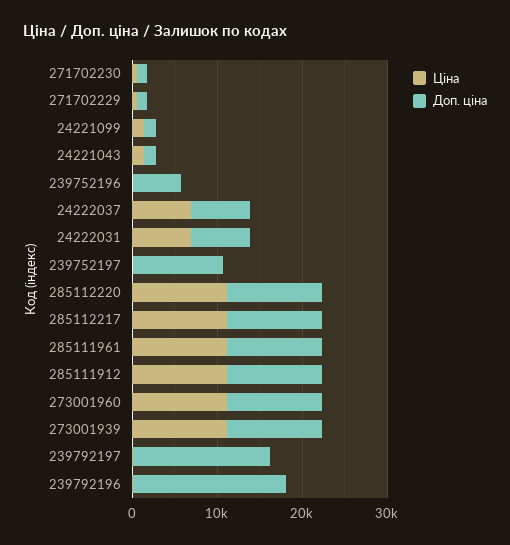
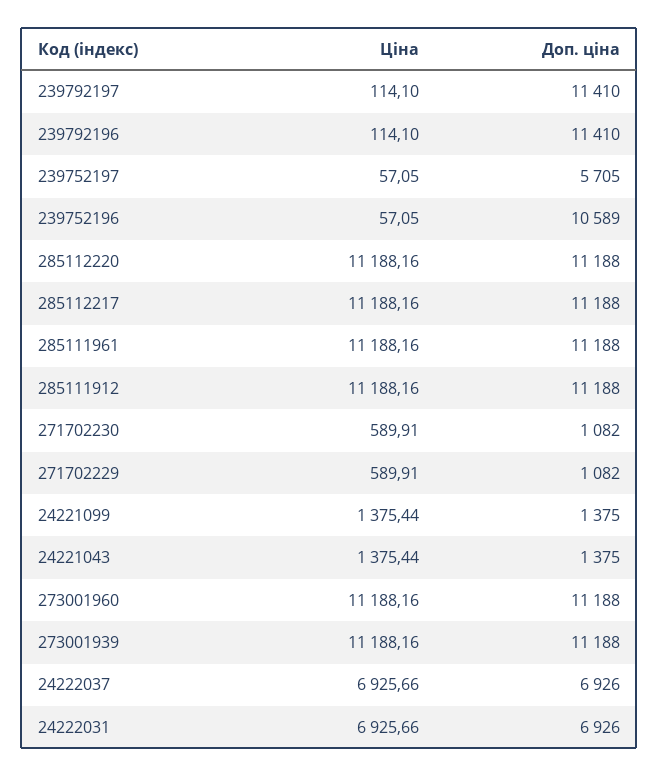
  {
    "Ціна": {
      "271702230": 589.91,
      "271702229": 589.91,
      "24221099": 1375.44,
      "24221043": 1375.44,
      "239752196": 57.05,
      "24222037": 6925.66,
      "24222031": 6925.66,
      "239752197": 57.05,
      "285112220": 11188.16,
      "285112217": 11188.16,
      "285111961": 11188.16,
      "285111912": 11188.16,
      "273001960": 11188.16,
      "273001939": 11188.16,
      "239792197": 114.1,
      "239792196": 114.1
    },
    "Доп. ціна": {
      "271702230": 1082,
      "271702229": 1082,
      "24221099": 1375,
      "24221043": 1375,
-     "239752196": 6000,
+     "239752196": 10589,
      "24222037": 6926,
      "24222031": 6926,
-     "239752197": 10000,
+     "239752197": 5705,
      "285112220": 11188,
      "285112217": 11188,
      "285111961": 11188,
      "285111912": 11188,
      "273001960": 11188,
      "273001939": 11188,
-     "239792197": 16000,
+     "239792197": 11410,
-     "239792196": 18000
+     "239792196": 11410
    }
  }

